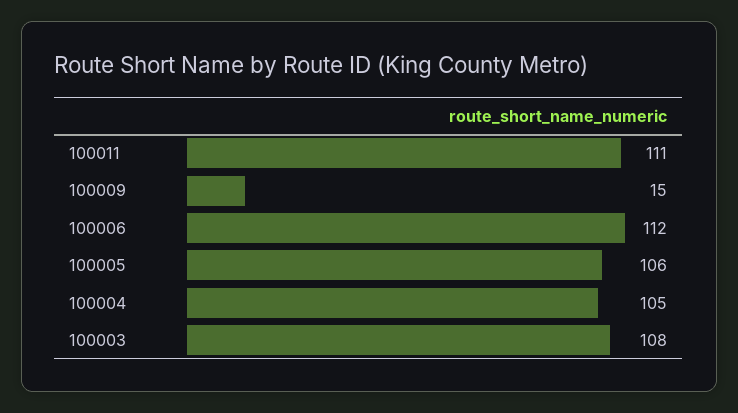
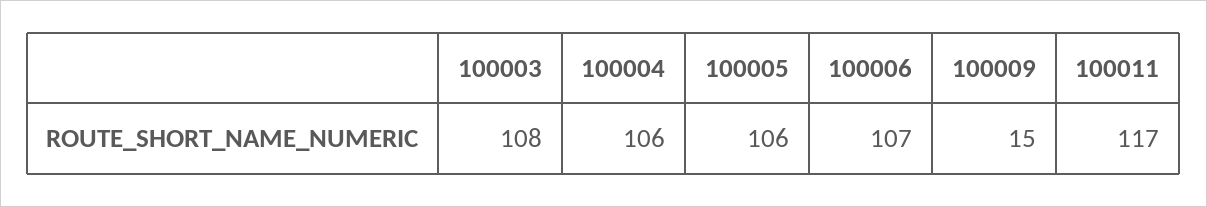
  {
-   "100011": 111,
+   "100011": 117,
    "100009": 15,
-   "100006": 112,
+   "100006": 107,
    "100005": 106,
-   "100004": 105,
+   "100004": 106,
    "100003": 108
  }

